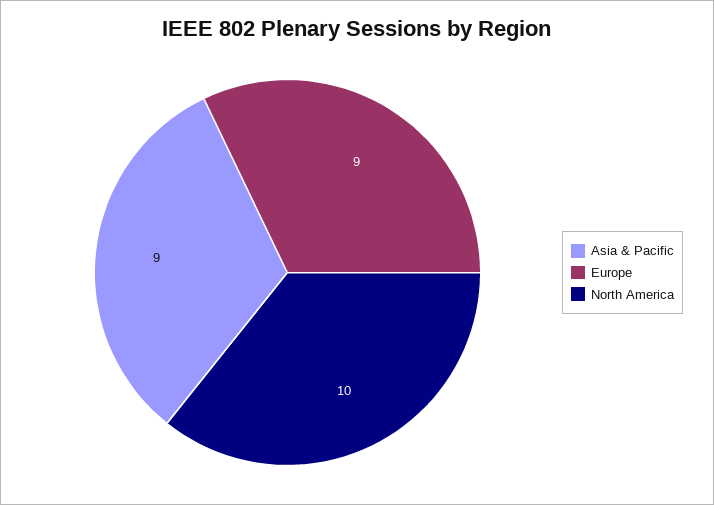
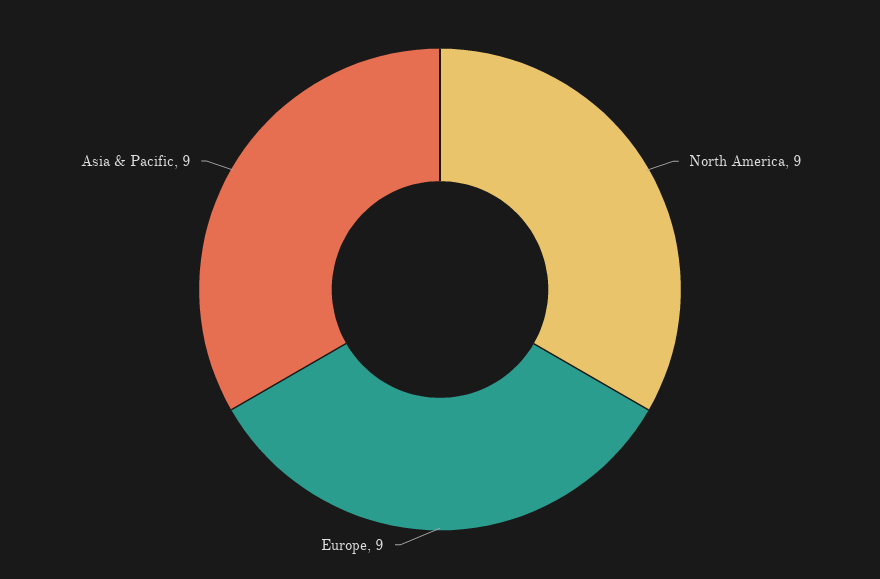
  {
    "Asia & Pacific": 9,
    "Europe": 9,
-   "North America": 10
+   "North America": 9
  }

